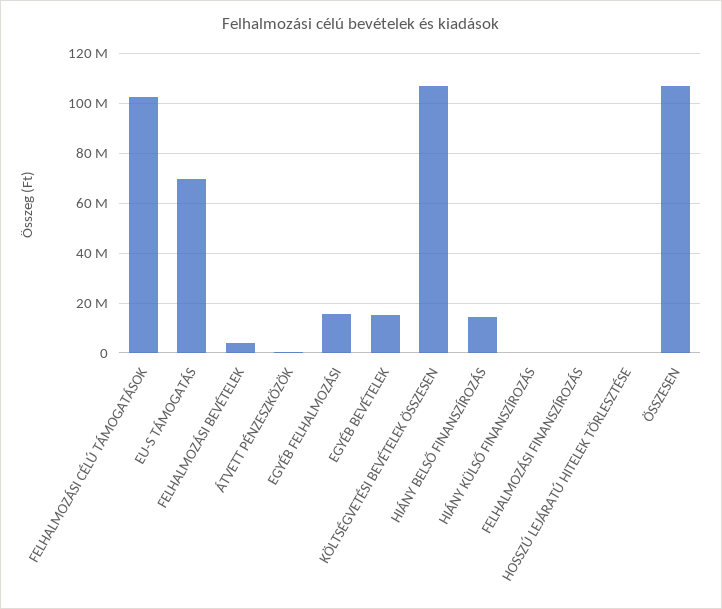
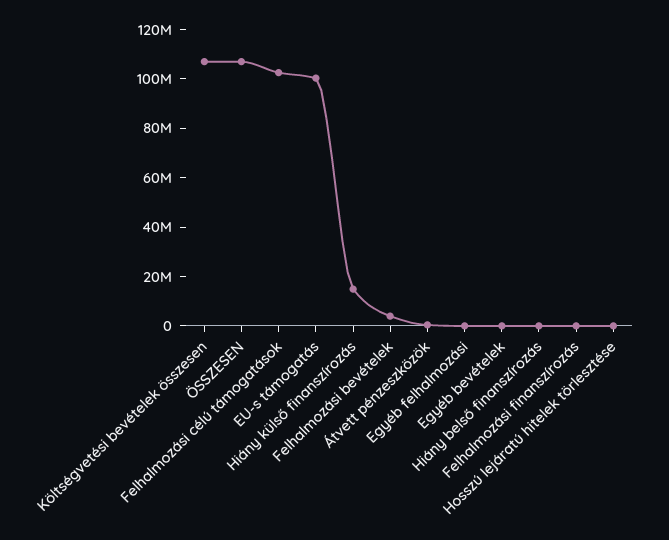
  {
    "FELHALMOZÁSI CÉLÚ TÁMOGATÁSOK": 102500000,
-   "EU-S TÁMOGATÁS": 70000000,
+   "EU-S TÁMOGATÁS": 100000000,
    "FELHALMOZÁSI BEVÉTELEK": 5000000,
    "ÁTVETT PÉNZESZKÖZÖK": 0,
-   "EGYÉB FELHALMOZÁSI": 15000000,
+   "EGYÉB FELHALMOZÁSI": 0,
-   "EGYÉB BEVÉTELEK": 15000000,
+   "EGYÉB BEVÉTELEK": 0,
    "KÖLTSÉGVETÉSI BEVÉTELEK ÖSSZESEN": 107500000,
-   "HIÁNY BELSŐ FINANSZÍROZÁS": 15000000,
+   "HIÁNY BELSŐ FINANSZÍROZÁS": 0,
-   "HIÁNY KÜLSŐ FINANSZÍROZÁS": 0,
+   "HIÁNY KÜLSŐ FINANSZÍROZÁS": 15000000,
    "FELHALMOZÁSI FINANSZÍROZÁS": 0,
    "HOSSZÚ LEJÁRATÚ HITELEK TÖRLESZTÉSE": 0,
    "ÖSSZESEN": 107500000
  }

